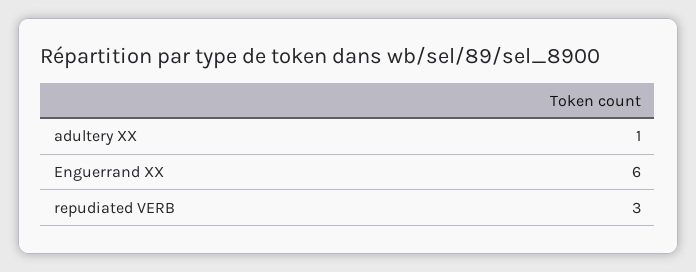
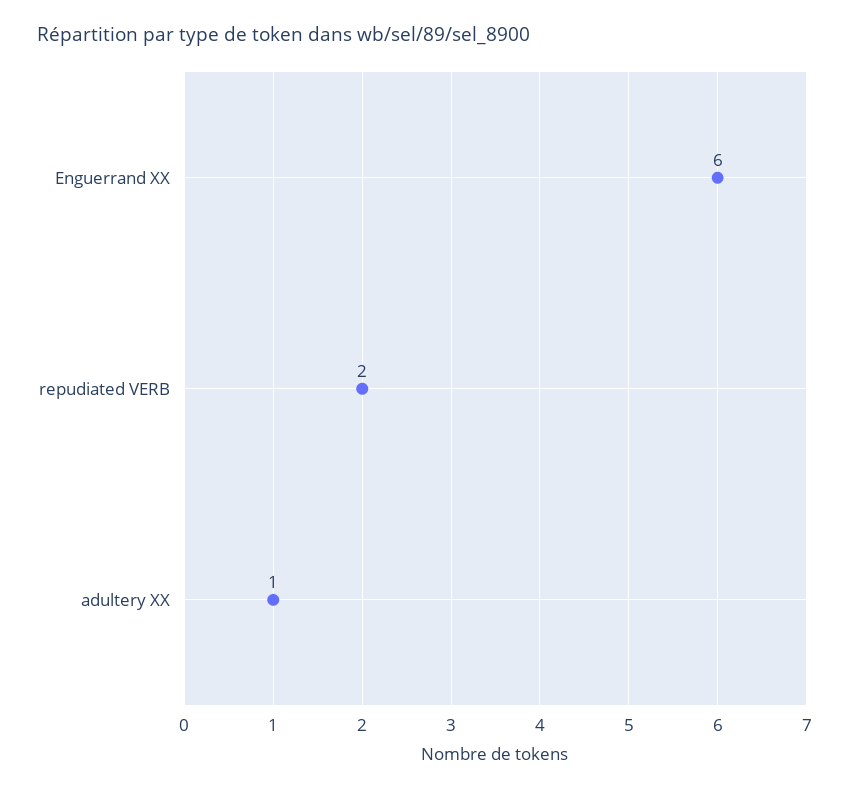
  {
    "adultery XX": 1,
    "Enguerrand XX": 6,
-   "repudiated VERB": 3
+   "repudiated VERB": 2
  }

